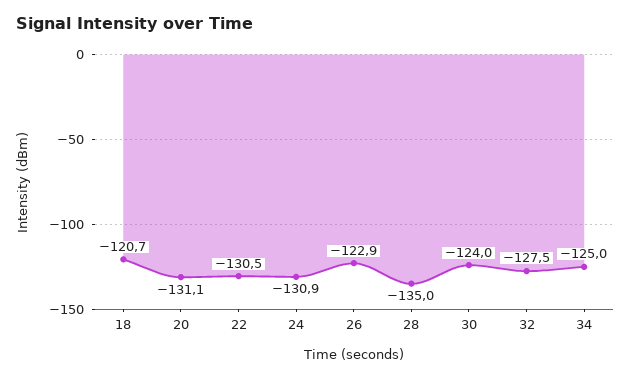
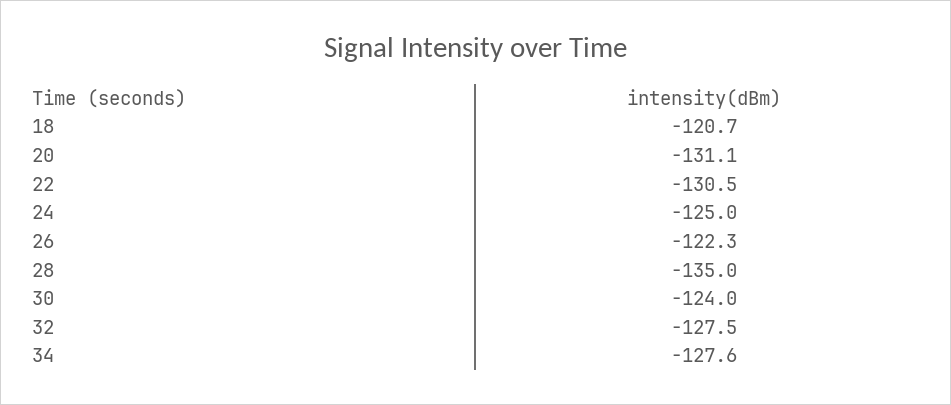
  {
    "18": -120.7,
    "20": -131.1,
    "22": -130.5,
-   "24": -130.9,
+   "24": -125,
-   "26": -122.9,
+   "26": -122.3,
    "28": -135,
    "30": -124,
    "32": -127.5,
-   "34": -125
+   "34": -127.6
  }

